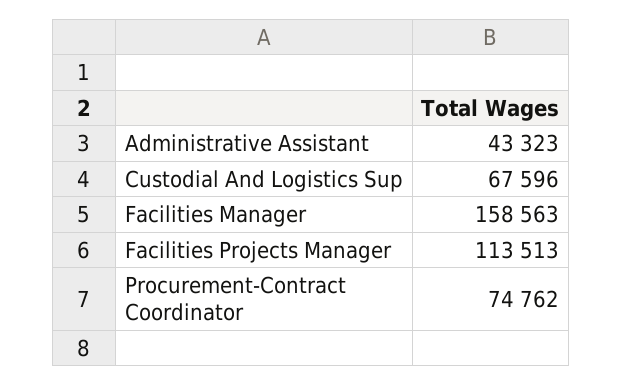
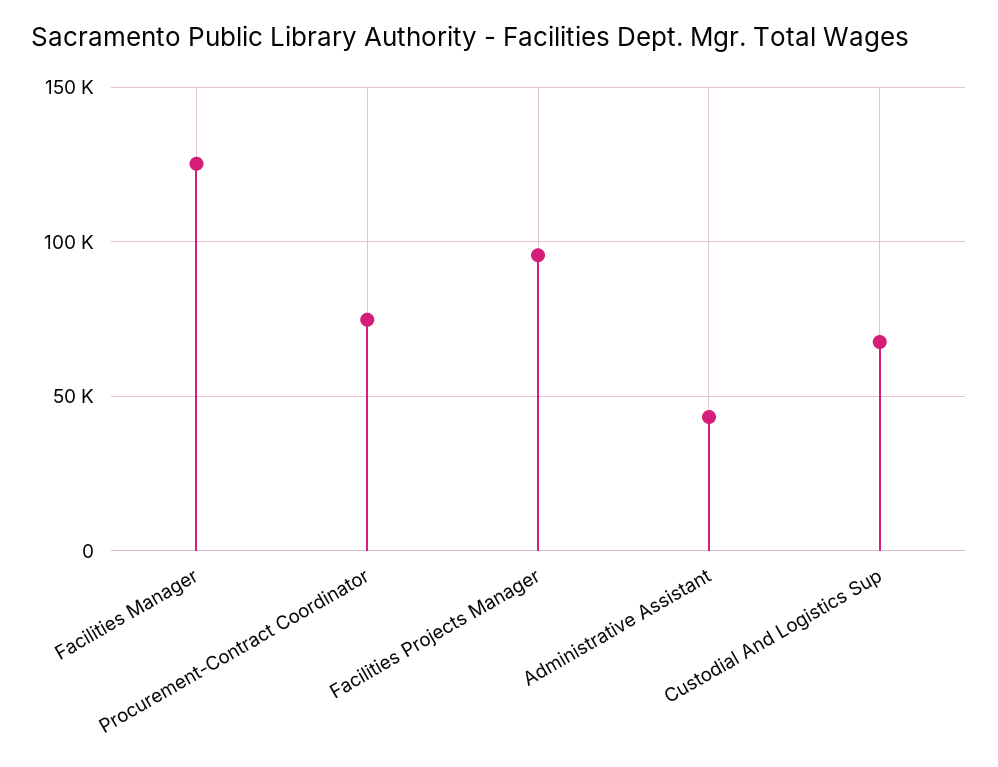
  {
    "Administrative Assistant": 43323,
    "Custodial And Logistics Sup": 67596,
-   "Facilities Manager": 158563,
+   "Facilities Manager": 125000,
-   "Facilities Projects Manager": 113513,
+   "Facilities Projects Manager": 95000,
    "Procurement-Contract Coordinator": 74762
  }

